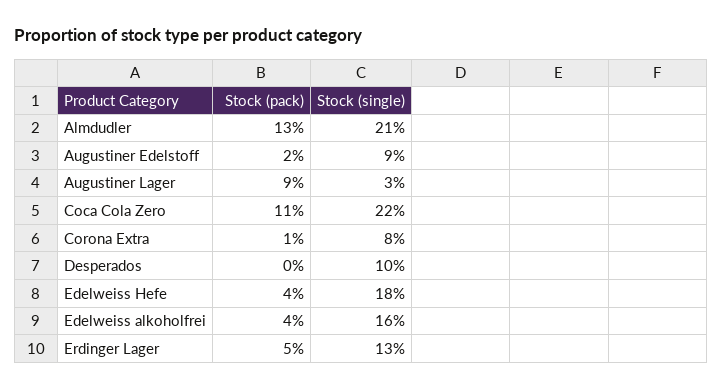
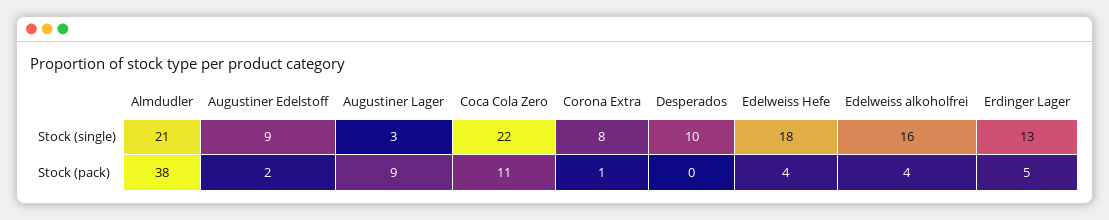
  {
    "Stock (pack)": {
-     "Almdudler": 13,
+     "Almdudler": 38,
      "Augustiner Edelstoff": 2,
      "Augustiner Lager": 9,
      "Coca Cola Zero": 11,
      "Corona Extra": 1,
      "Desperados": 0,
      "Edelweiss Hefe": 4,
      "Edelweiss alkoholfrei": 4,
      "Erdinger Lager": 5
    },
    "Stock (single)": {
      "Almdudler": 21,
      "Augustiner Edelstoff": 9,
      "Augustiner Lager": 3,
      "Coca Cola Zero": 22,
      "Corona Extra": 8,
      "Desperados": 10,
      "Edelweiss Hefe": 18,
      "Edelweiss alkoholfrei": 16,
      "Erdinger Lager": 13
    }
  }

